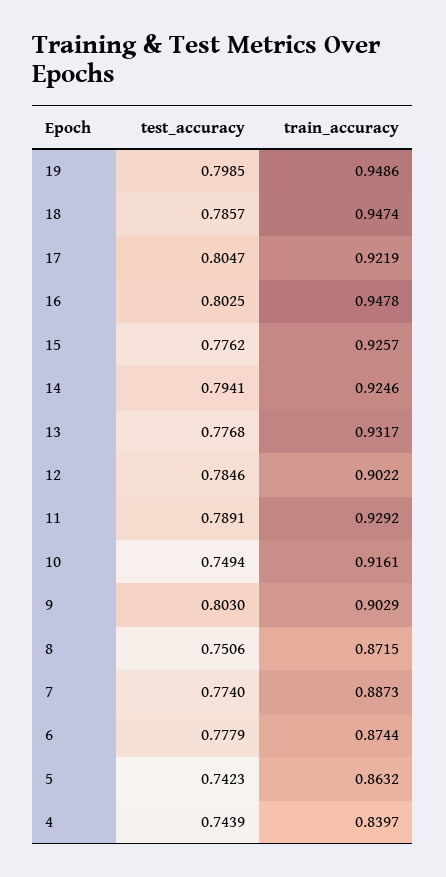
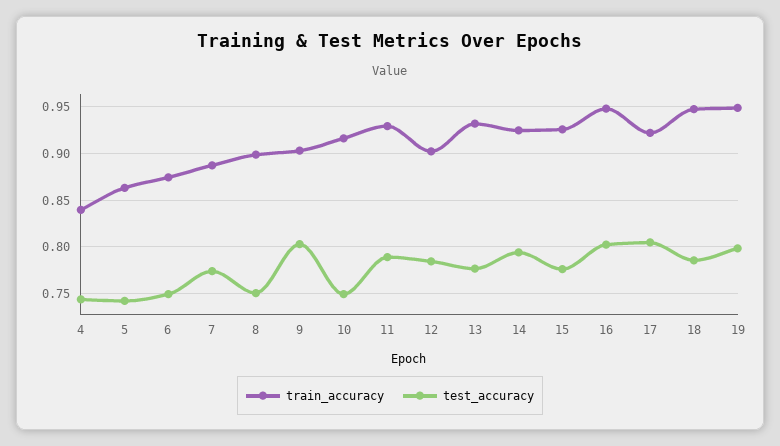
  {
    "test_accuracy": {
      "19": 0.7985,
      "18": 0.7857,
      "17": 0.8047,
      "16": 0.8025,
      "15": 0.7762,
      "14": 0.7941,
      "13": 0.7768,
      "12": 0.7846,
      "11": 0.7891,
      "10": 0.7494,
      "9": 0.803,
      "8": 0.7506,
      "7": 0.774,
-     "6": 0.7779,
+     "6": 0.75,
      "5": 0.7423,
      "4": 0.7439
    },
    "train_accuracy": {
      "19": 0.9486,
      "18": 0.9474,
      "17": 0.9219,
      "16": 0.9478,
      "15": 0.9257,
      "14": 0.9246,
      "13": 0.9317,
      "12": 0.9022,
      "11": 0.9292,
      "10": 0.9161,
      "9": 0.9029,
-     "8": 0.8715,
+     "8": 0.9,
      "7": 0.8873,
      "6": 0.8744,
      "5": 0.8632,
      "4": 0.8397
    }
  }

